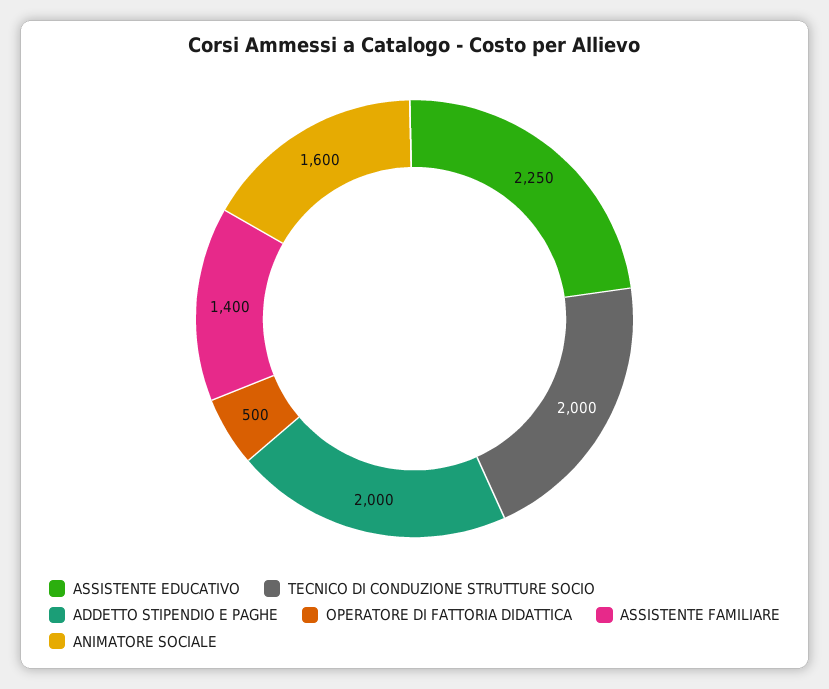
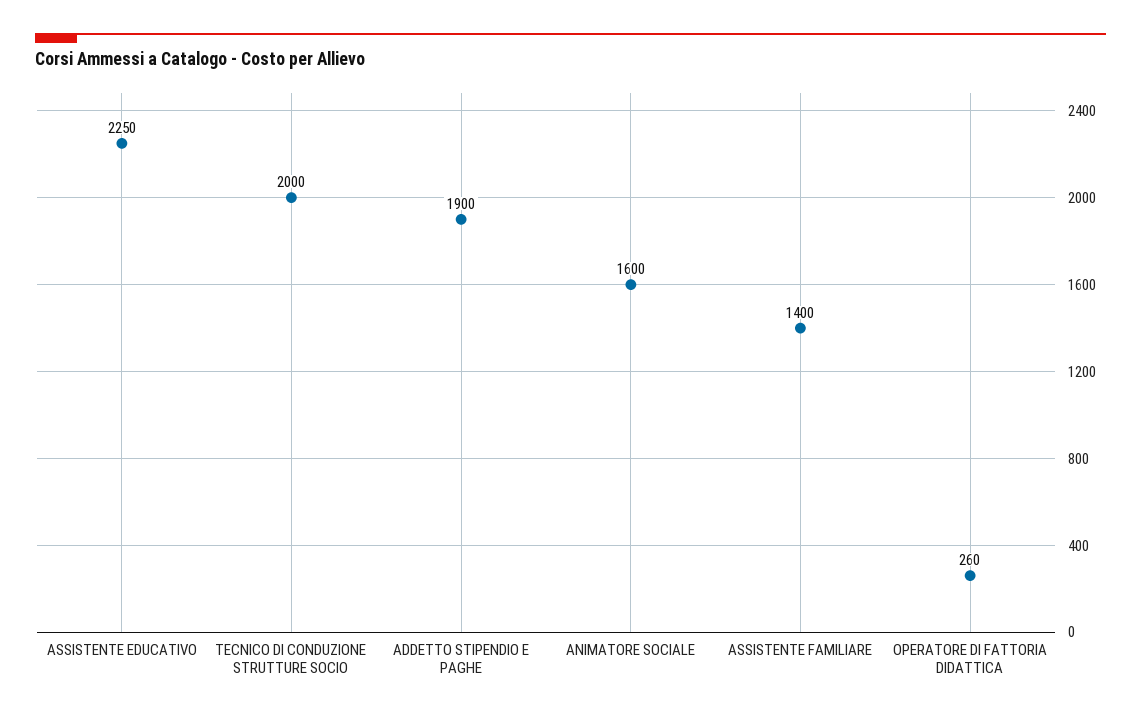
  {
    "ASSISTENTE EDUCATIVO": 2250,
    "TECNICO DI CONDUZIONE STRUTTURE SOCIO": 2000,
-   "ADDETTO STIPENDIO E PAGHE": 2000,
+   "ADDETTO STIPENDIO E PAGHE": 1900,
-   "OPERATORE DI FATTORIA DIDATTICA": 500,
+   "OPERATORE DI FATTORIA DIDATTICA": 260,
    "ASSISTENTE FAMILIARE": 1400,
    "ANIMATORE SOCIALE": 1600
  }

